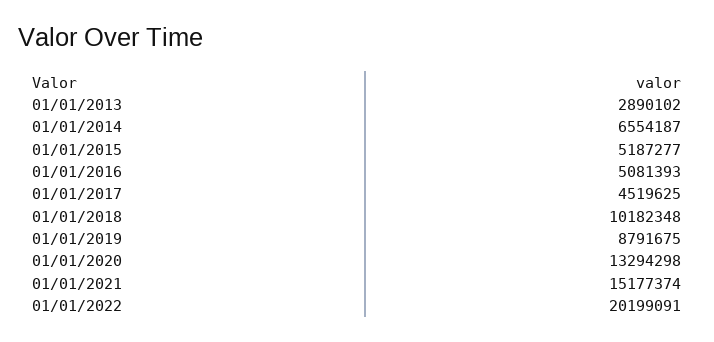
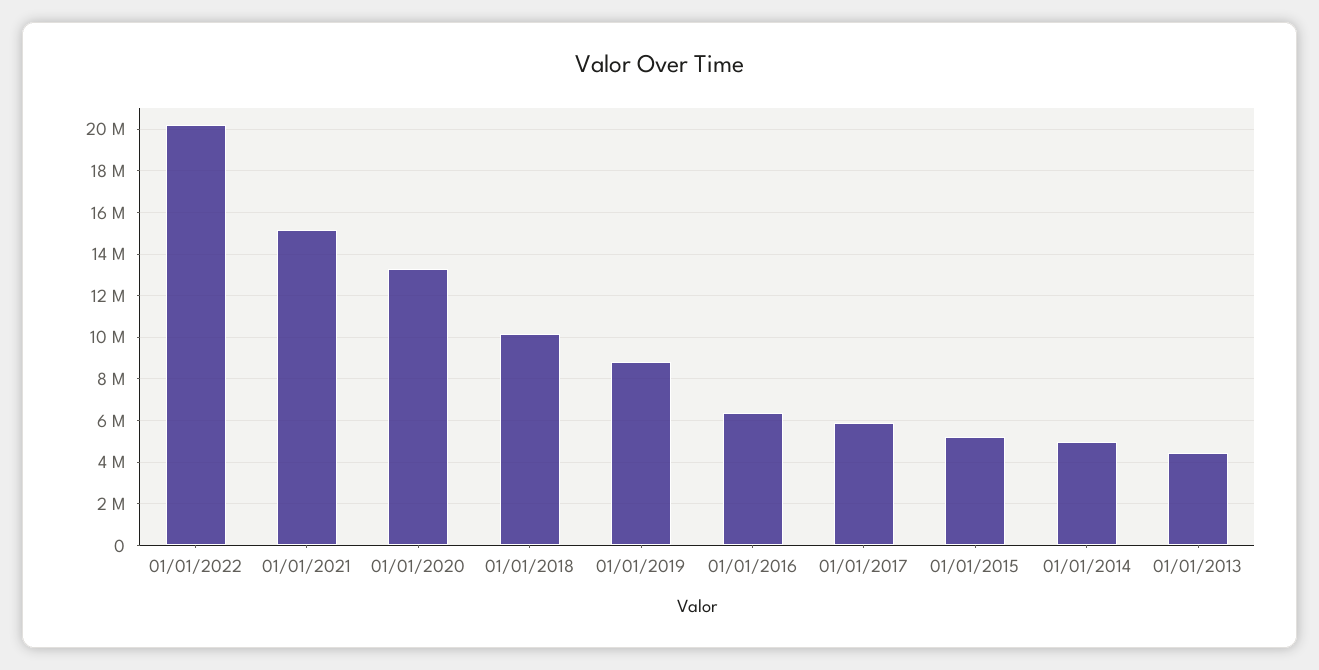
  {
-   "01/01/2013": 2890102,
+   "01/01/2013": 4500000,
-   "01/01/2014": 6554187,
+   "01/01/2014": 5000000,
    "01/01/2015": 5187277,
-   "01/01/2016": 5081393,
+   "01/01/2016": 6500000,
-   "01/01/2017": 4519625,
+   "01/01/2017": 6000000,
    "01/01/2018": 10182348,
    "01/01/2019": 8791675,
    "01/01/2020": 13294298,
    "01/01/2021": 15177374,
    "01/01/2022": 20199091
  }

